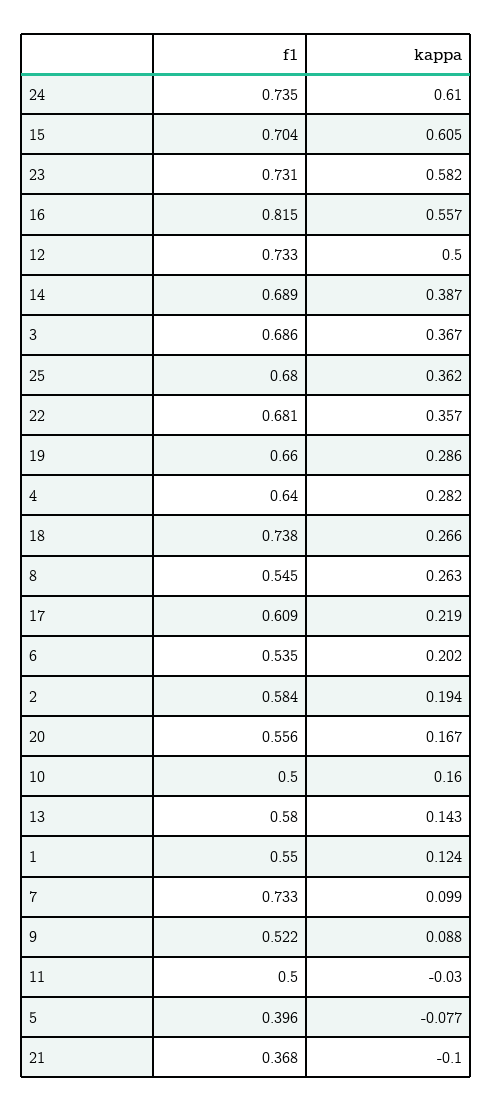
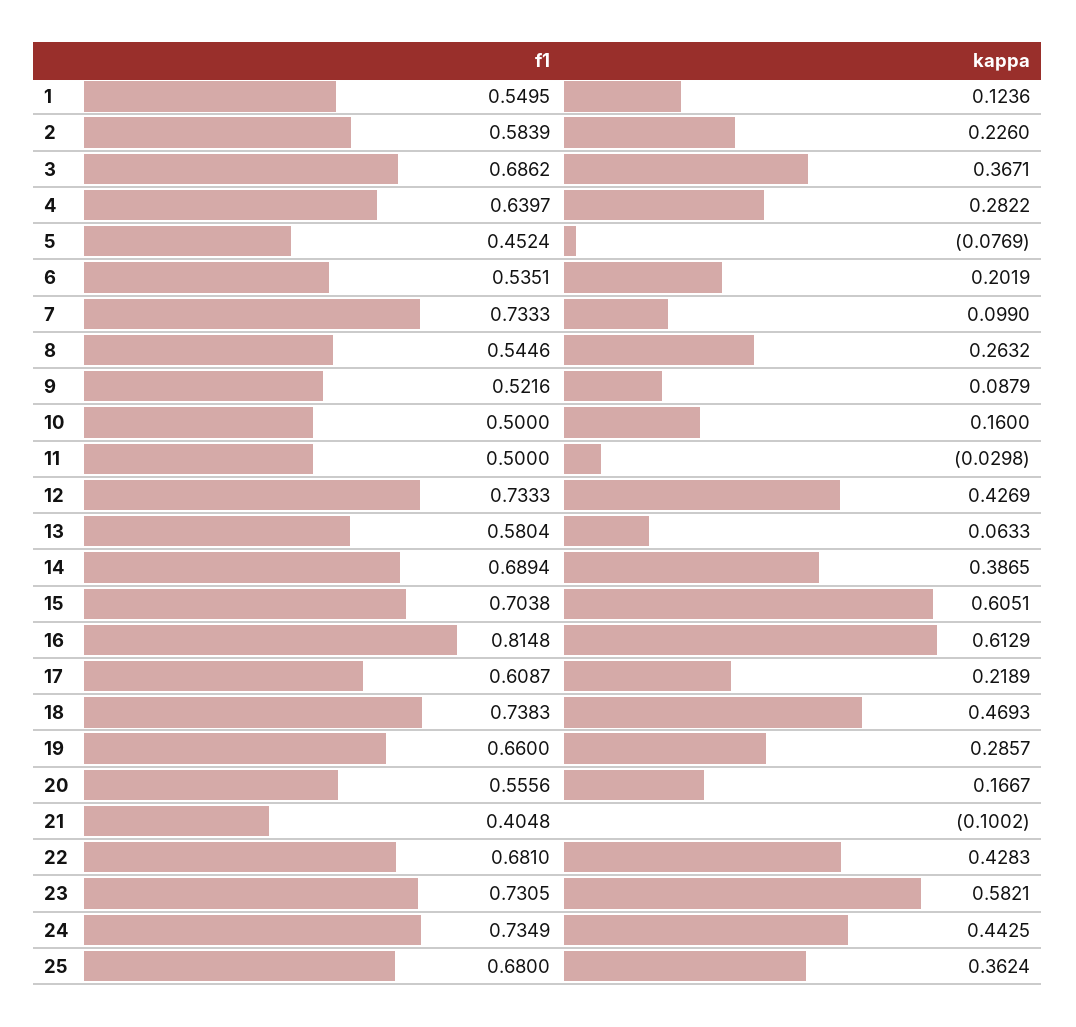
  {
    "f1": {
      "24": 0.7349,
      "15": 0.7038,
      "23": 0.7305,
      "16": 0.8148,
      "12": 0.7333,
      "14": 0.6894,
      "3": 0.6862,
      "25": 0.68,
      "22": 0.681,
      "19": 0.66,
      "4": 0.6397,
      "18": 0.7383,
      "8": 0.5446,
      "17": 0.6087,
      "6": 0.5351,
      "2": 0.5839,
      "20": 0.5556,
      "10": 0.5,
      "13": 0.5804,
      "1": 0.5495,
      "7": 0.7333,
      "9": 0.5216,
      "11": 0.5,
-     "5": 0.396,
+     "5": 0.4524,
-     "21": 0.368
+     "21": 0.4048
    },
    "kappa": {
-     "24": 0.61,
+     "24": 0.4425,
      "15": 0.6051,
      "23": 0.5821,
-     "16": 0.557,
+     "16": 0.6129,
-     "12": 0.5,
+     "12": 0.4269,
      "14": 0.3865,
      "3": 0.3671,
      "25": 0.3624,
-     "22": 0.357,
+     "22": 0.4283,
      "19": 0.2857,
      "4": 0.2822,
-     "18": 0.266,
+     "18": 0.4693,
      "8": 0.2632,
      "17": 0.2189,
      "6": 0.2019,
-     "2": 0.194,
+     "2": 0.226,
      "20": 0.1667,
      "10": 0.16,
-     "13": 0.143,
+     "13": 0.0633,
      "1": 0.1236,
      "7": 0.099,
      "9": 0.0879,
      "11": -0.0298,
      "5": -0.0769,
      "21": -0.1002
    }
  }

